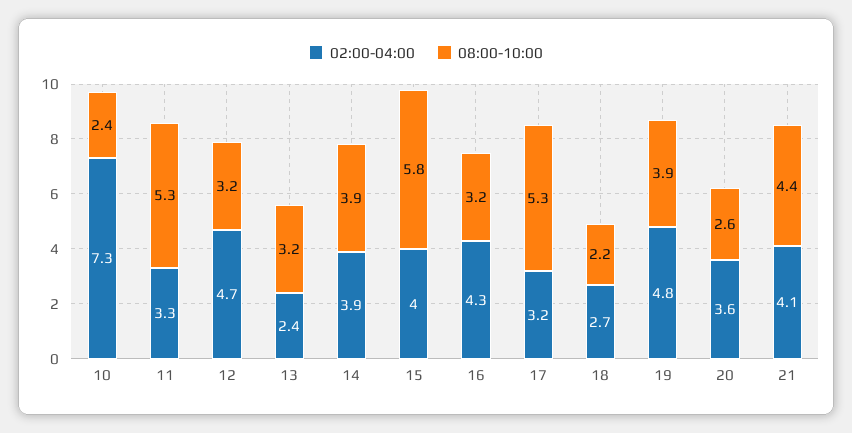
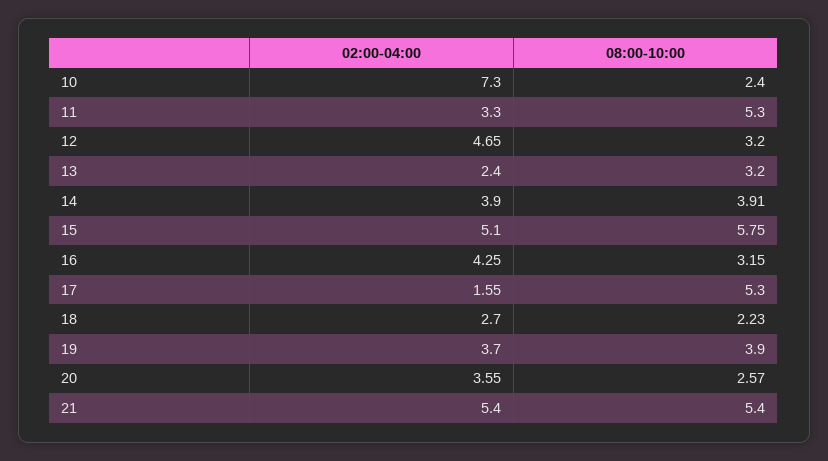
  {
    "02:00-04:00": {
      "10": 7.3,
      "11": 3.3,
      "12": 4.65,
      "13": 2.4,
      "14": 3.9,
-     "15": 4,
+     "15": 5.1,
      "16": 4.25,
-     "17": 3.2,
+     "17": 1.55,
      "18": 2.7,
-     "19": 4.8,
+     "19": 3.7,
      "20": 3.55,
-     "21": 4.1
+     "21": 5.4
    },
    "08:00-10:00": {
      "10": 2.4,
      "11": 5.3,
      "12": 3.2,
      "13": 3.2,
      "14": 3.91,
      "15": 5.75,
      "16": 3.15,
      "17": 5.3,
      "18": 2.23,
      "19": 3.9,
      "20": 2.57,
-     "21": 4.4
+     "21": 5.4
    }
  }

